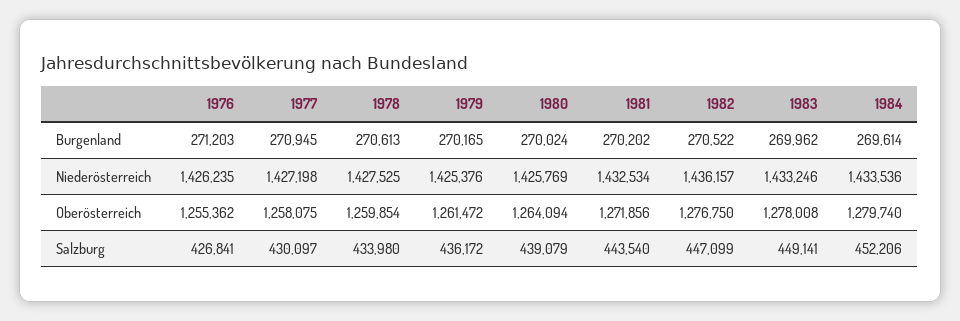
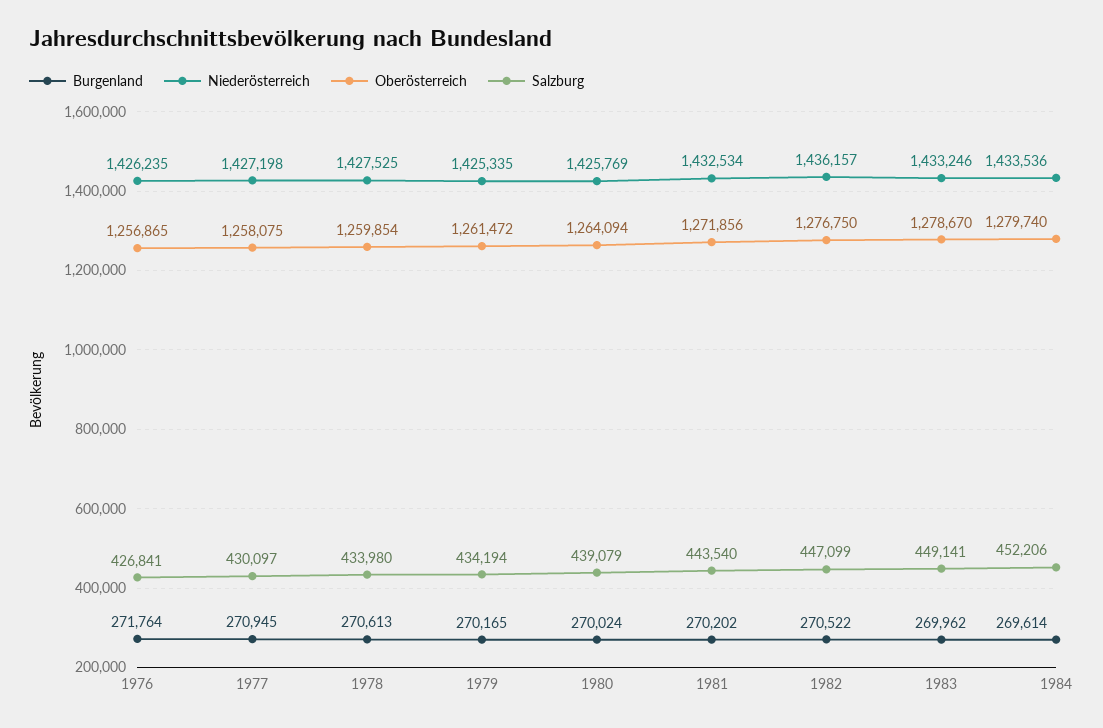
  {
    "Burgenland": {
-     "1976": 271203,
+     "1976": 271764,
      "1977": 270945,
      "1978": 270613,
      "1979": 270165,
      "1980": 270024,
      "1981": 270202,
      "1982": 270522,
      "1983": 269962,
      "1984": 269614
    },
    "Niederösterreich": {
      "1976": 1426235,
      "1977": 1427198,
      "1978": 1427525,
-     "1979": 1425376,
+     "1979": 1425335,
      "1980": 1425769,
      "1981": 1432534,
      "1982": 1436157,
      "1983": 1433246,
      "1984": 1433536
    },
    "Oberösterreich": {
-     "1976": 1255362,
+     "1976": 1256865,
      "1977": 1258075,
      "1978": 1259854,
      "1979": 1261472,
      "1980": 1264094,
      "1981": 1271856,
      "1982": 1276750,
-     "1983": 1278008,
+     "1983": 1278670,
      "1984": 1279740
    },
    "Salzburg": {
      "1976": 426841,
      "1977": 430097,
      "1978": 433980,
-     "1979": 436172,
+     "1979": 434194,
      "1980": 439079,
      "1981": 443540,
      "1982": 447099,
      "1983": 449141,
      "1984": 452206
    }
  }

